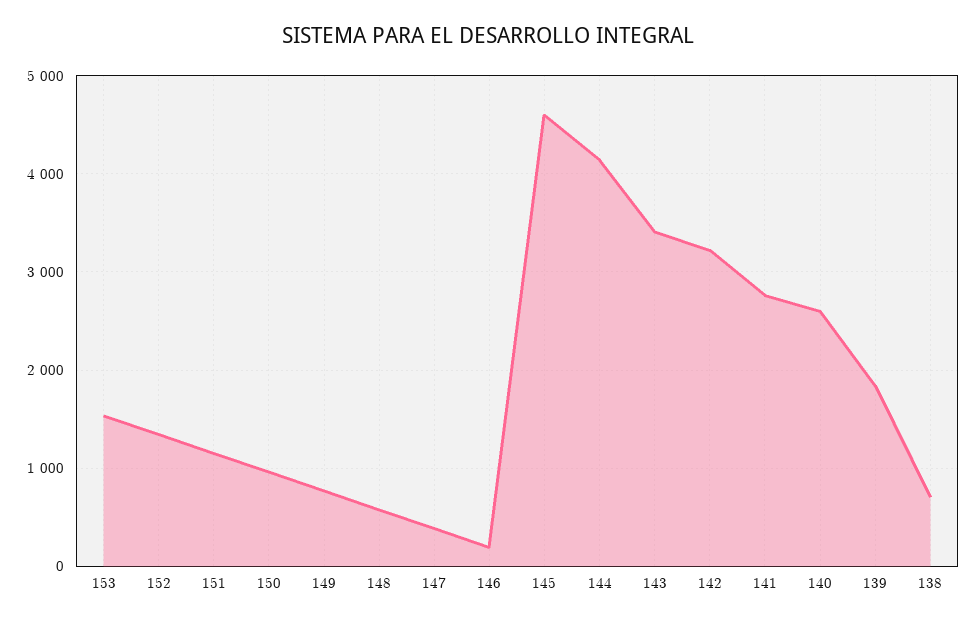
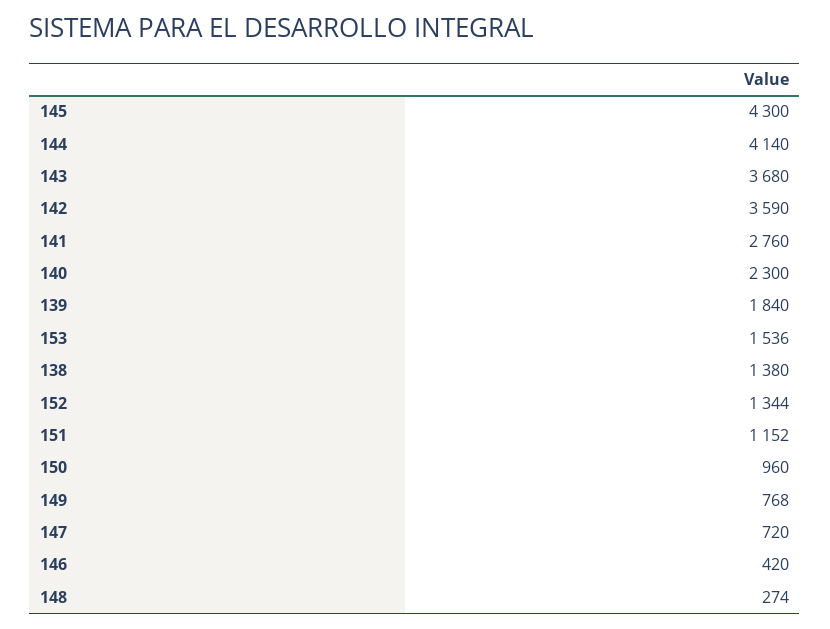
  {
    "153": 1536,
    "152": 1344,
    "151": 1152,
    "150": 960,
    "149": 768,
-   "148": 600,
+   "148": 274,
-   "147": 400,
+   "147": 720,
-   "146": 200,
+   "146": 420,
-   "145": 4600,
+   "145": 4300,
    "144": 4140,
-   "143": 3400,
+   "143": 3680,
-   "142": 3200,
+   "142": 3590,
    "141": 2760,
-   "140": 2600,
+   "140": 2300,
    "139": 1840,
-   "138": 700
+   "138": 1380
  }

